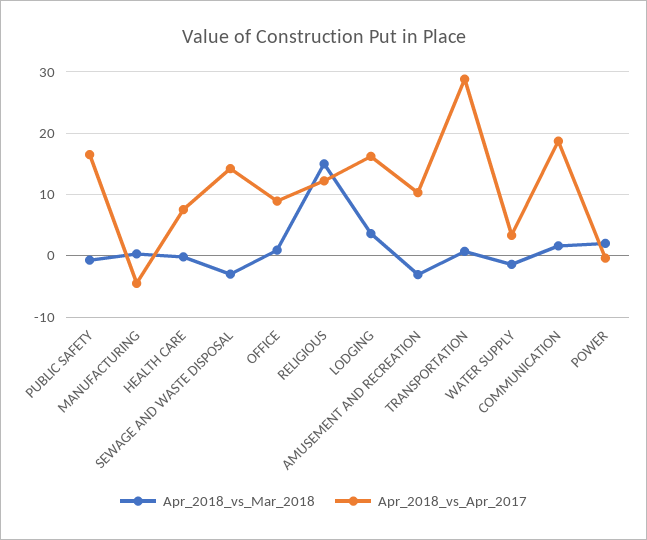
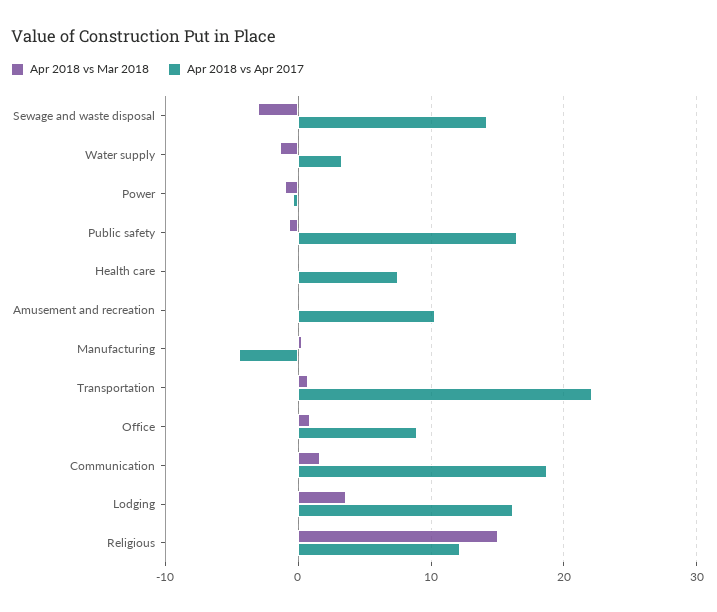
  {
    "Apr_2018_vs_Mar_2018": {
      "PUBLIC SAFETY": -1,
      "MANUFACTURING": 0,
      "HEALTH CARE": 0,
      "SEWAGE AND WASTE DISPOSAL": -3,
      "OFFICE": 1,
      "RELIGIOUS": 15,
      "LODGING": 4,
-     "AMUSEMENT AND RECREATION": -3,
+     "AMUSEMENT AND RECREATION": 0,
      "TRANSPORTATION": 1,
      "WATER SUPPLY": -1,
      "COMMUNICATION": 2,
-     "POWER": 2
+     "POWER": -1
    },
    "Apr_2018_vs_Apr_2017": {
      "PUBLIC SAFETY": 17,
      "MANUFACTURING": -5,
      "HEALTH CARE": 8,
      "SEWAGE AND WASTE DISPOSAL": 14,
      "OFFICE": 9,
      "RELIGIOUS": 12,
      "LODGING": 16,
      "AMUSEMENT AND RECREATION": 10,
-     "TRANSPORTATION": 29,
+     "TRANSPORTATION": 22,
      "WATER SUPPLY": 3,
      "COMMUNICATION": 19,
      "POWER": 0
    }
  }

